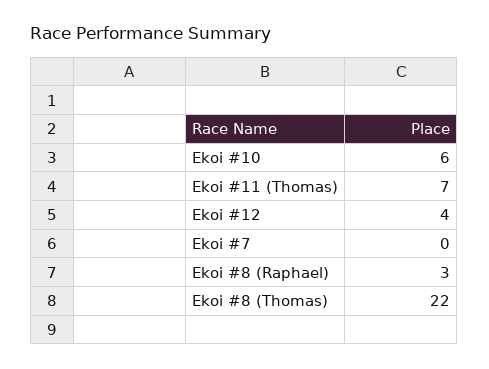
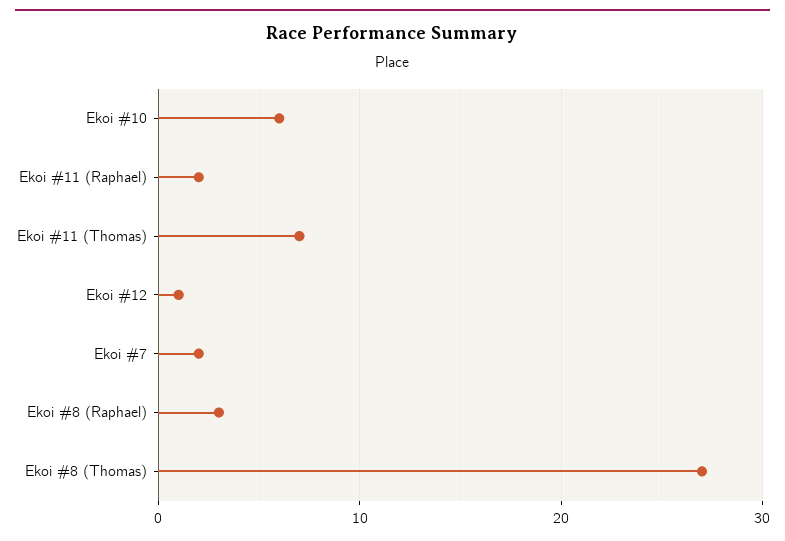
  {
    "Ekoi #10": 6,
    "Ekoi #11 (Thomas)": 7,
-   "Ekoi #12": 4,
+   "Ekoi #12": 1,
-   "Ekoi #7": 0,
+   "Ekoi #7": 2,
    "Ekoi #8 (Raphael)": 3,
-   "Ekoi #8 (Thomas)": 22
+   "Ekoi #8 (Thomas)": 27,
+   "Ekoi #11 (Raphael)": 2
  }

